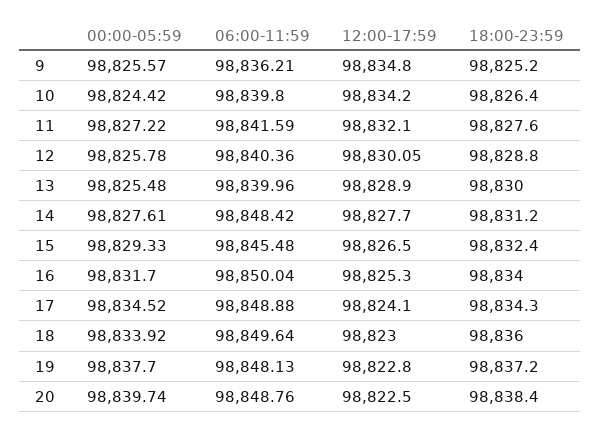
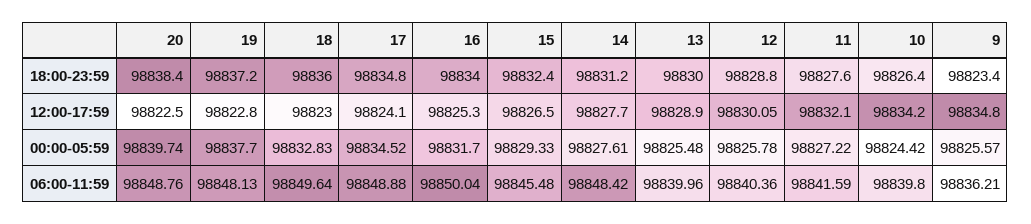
  {
    "00:00-05:59": {
      "9": 98825.57,
      "10": 98824.42,
      "11": 98827.22,
      "12": 98825.78,
      "13": 98825.48,
      "14": 98827.61,
      "15": 98829.33,
      "16": 98831.7,
      "17": 98834.52,
-     "18": 98833.92,
+     "18": 98832.83,
      "19": 98837.7,
      "20": 98839.74
    },
    "06:00-11:59": {
      "9": 98836.21,
      "10": 98839.8,
      "11": 98841.59,
      "12": 98840.36,
      "13": 98839.96,
      "14": 98848.42,
      "15": 98845.48,
      "16": 98850.04,
      "17": 98848.88,
      "18": 98849.64,
      "19": 98848.13,
      "20": 98848.76
    },
    "12:00-17:59": {
      "9": 98834.8,
      "10": 98834.2,
      "11": 98832.1,
      "12": 98830.05,
      "13": 98828.9,
      "14": 98827.7,
      "15": 98826.5,
      "16": 98825.3,
      "17": 98824.1,
      "18": 98823,
      "19": 98822.8,
      "20": 98822.5
    },
    "18:00-23:59": {
-     "9": 98825.2,
+     "9": 98823.4,
      "10": 98826.4,
      "11": 98827.6,
      "12": 98828.8,
      "13": 98830,
      "14": 98831.2,
      "15": 98832.4,
      "16": 98834,
-     "17": 98834.3,
+     "17": 98834.8,
      "18": 98836,
      "19": 98837.2,
      "20": 98838.4
    }
  }

